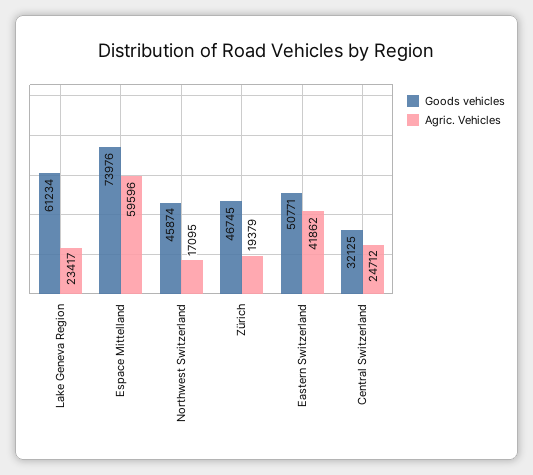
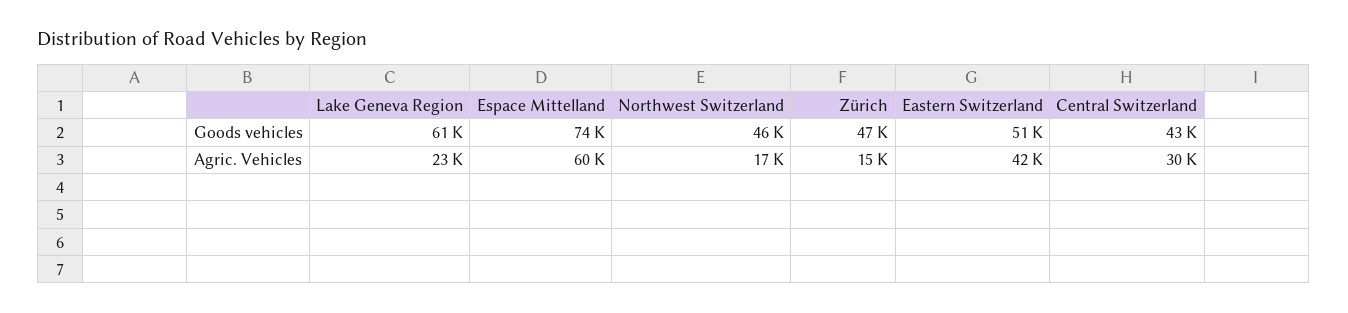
  {
    "Goods vehicles": {
      "Lake Geneva Region": 61234,
      "Espace Mittelland": 73976,
      "Northwest Switzerland": 45874,
      "Zürich": 46745,
      "Eastern Switzerland": 50771,
-     "Central Switzerland": 32125
+     "Central Switzerland": 43000
    },
    "Agric. Vehicles": {
      "Lake Geneva Region": 23417,
      "Espace Mittelland": 59596,
      "Northwest Switzerland": 17095,
-     "Zürich": 19379,
+     "Zürich": 15000,
      "Eastern Switzerland": 41862,
-     "Central Switzerland": 24712
+     "Central Switzerland": 30000
    }
  }

